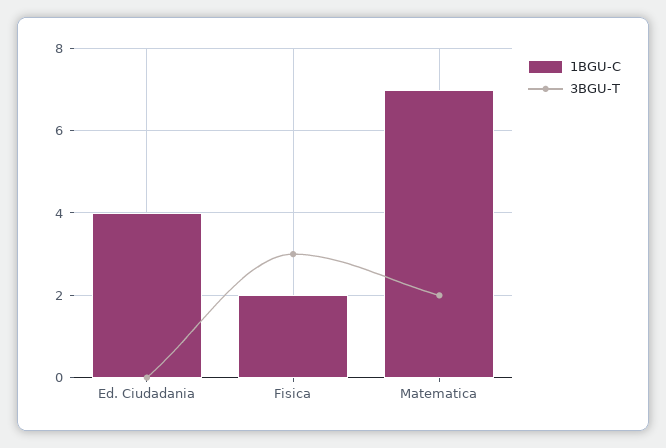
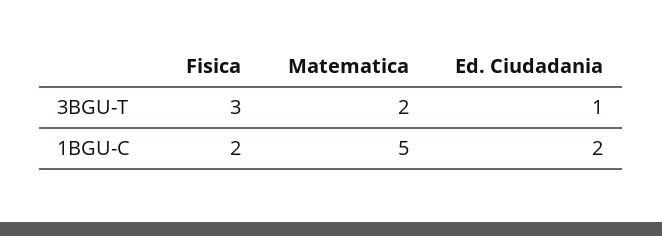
  {
    "1BGU-C": {
-     "Ed. Ciudadania": 4,
+     "Ed. Ciudadania": 2,
      "Fisica": 2,
-     "Matematica": 7
+     "Matematica": 5
    },
    "3BGU-T": {
-     "Ed. Ciudadania": 0,
+     "Ed. Ciudadania": 1,
      "Fisica": 3,
      "Matematica": 2
    }
  }

